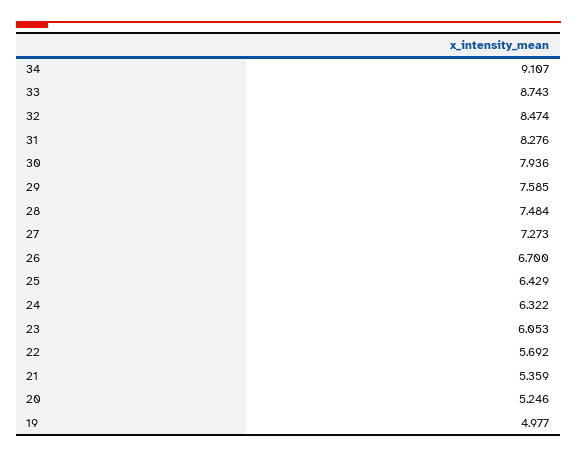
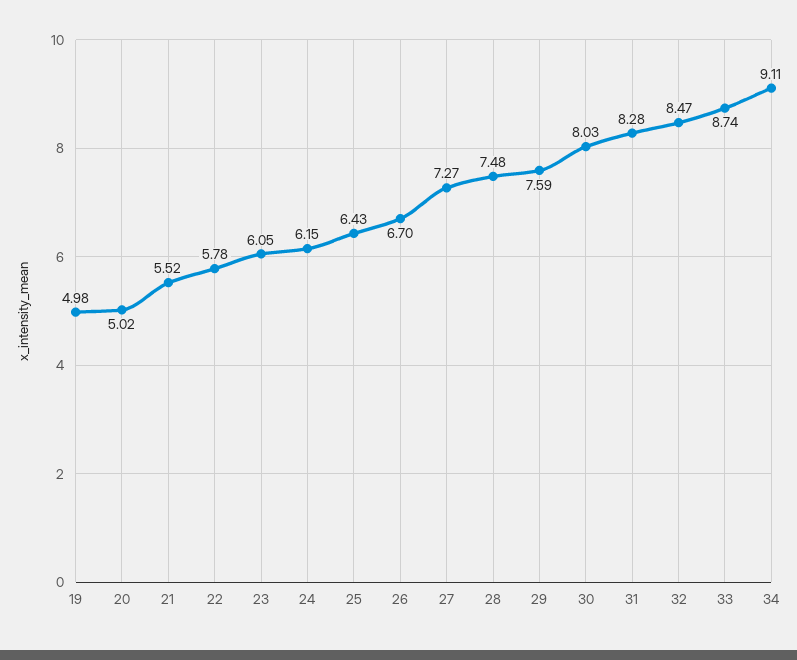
  {
    "34": 9.107,
    "33": 8.743,
    "32": 8.474,
    "31": 8.276,
-   "30": 7.936,
+   "30": 8.03,
    "29": 7.585,
    "28": 7.484,
    "27": 7.273,
    "26": 6.7,
    "25": 6.429,
-   "24": 6.322,
+   "24": 6.15,
    "23": 6.053,
-   "22": 5.692,
+   "22": 5.78,
-   "21": 5.359,
+   "21": 5.52,
-   "20": 5.246,
+   "20": 5.02,
    "19": 4.977
  }

